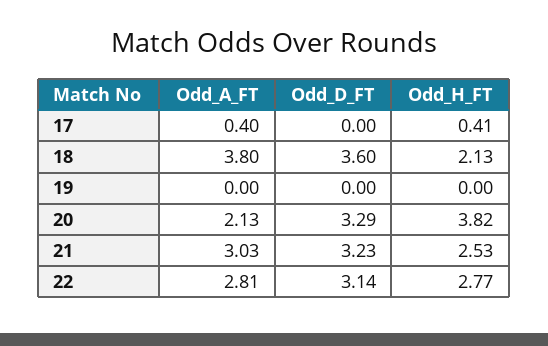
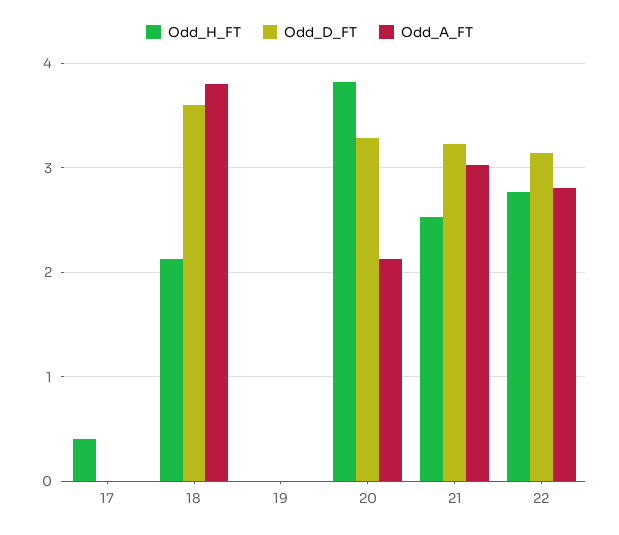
  {
    "Odd_A_FT": {
-     "17": 0.4,
+     "17": 0,
      "18": 3.8,
      "19": 0,
      "20": 2.13,
      "21": 3.03,
      "22": 2.81
    },
    "Odd_D_FT": {
      "17": 0,
      "18": 3.6,
      "19": 0,
      "20": 3.29,
      "21": 3.23,
      "22": 3.14
    },
    "Odd_H_FT": {
      "17": 0.41,
      "18": 2.13,
      "19": 0,
      "20": 3.82,
      "21": 2.53,
      "22": 2.77
    }
  }

